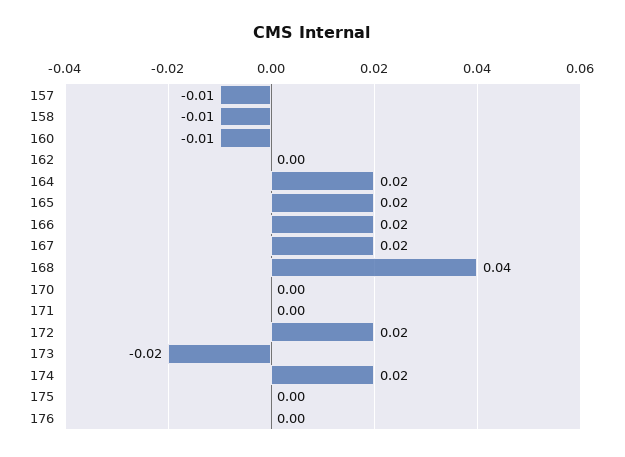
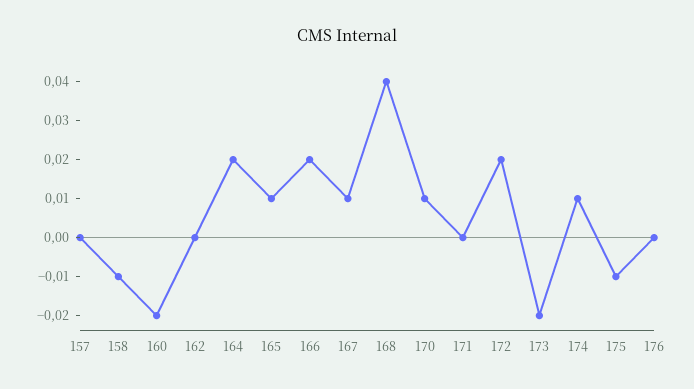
  {
-   "157": -0.01,
+   "157": 0,
    "158": -0.01,
-   "160": -0.01,
+   "160": -0.02,
    "162": 0,
    "164": 0.02,
-   "165": 0.02,
+   "165": 0.01,
    "166": 0.02,
-   "167": 0.02,
+   "167": 0.01,
    "168": 0.04,
-   "170": 0,
+   "170": 0.01,
    "171": 0,
    "172": 0.02,
    "173": -0.02,
-   "174": 0.02,
+   "174": 0.01,
-   "175": 0,
+   "175": -0.01,
    "176": 0
  }

